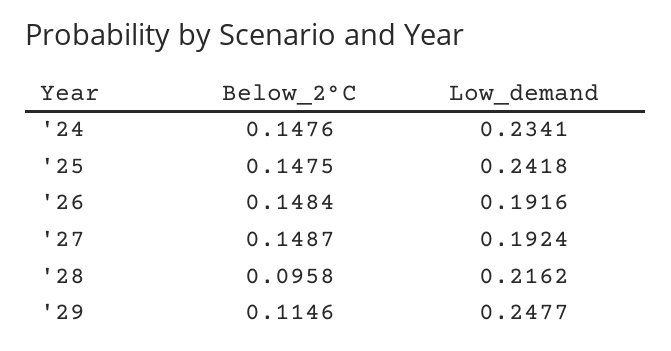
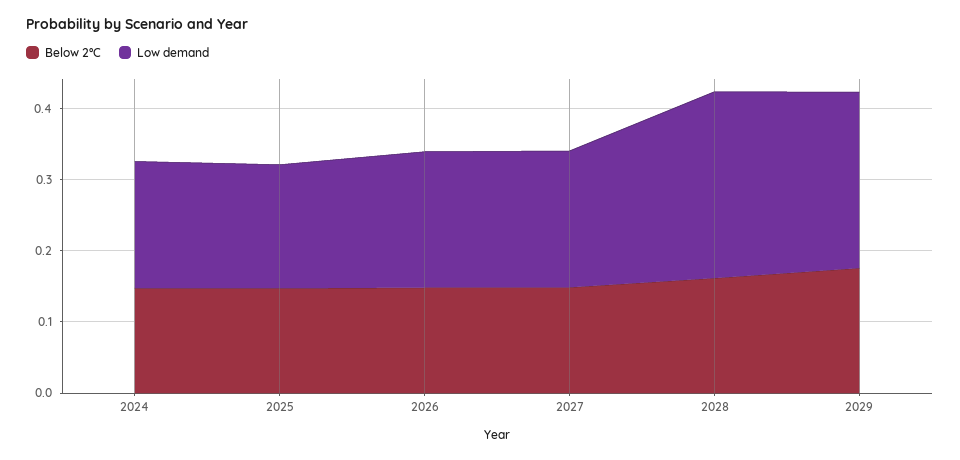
  {
    "Below_2°C": {
      "'24": 0.1476,
      "'25": 0.1475,
      "'26": 0.1484,
      "'27": 0.1487,
-     "'28": 0.0958,
+     "'28": 0.16,
-     "'29": 0.1146
+     "'29": 0.18
    },
    "Low_demand": {
-     "'24": 0.2341,
+     "'24": 0.18,
-     "'25": 0.2418,
+     "'25": 0.18,
      "'26": 0.1916,
      "'27": 0.1924,
-     "'28": 0.2162,
+     "'28": 0.26,
      "'29": 0.2477
    }
  }

